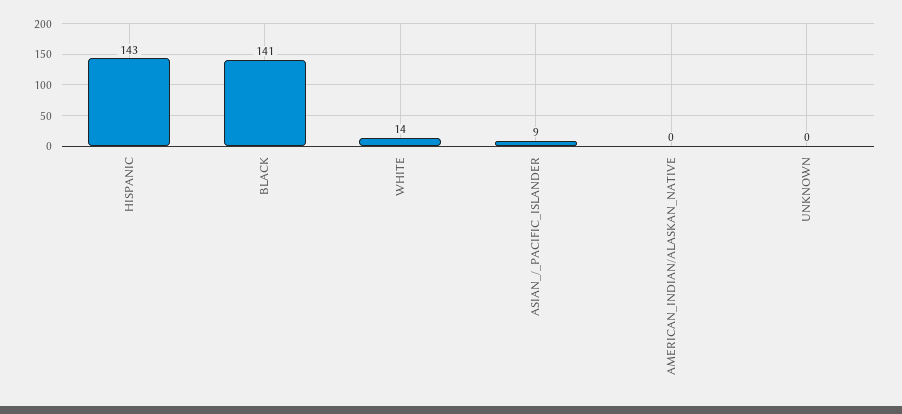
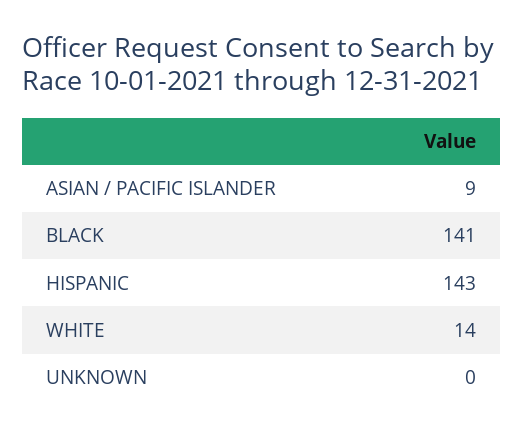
  {
    "HISPANIC": 143,
    "BLACK": 141,
    "WHITE": 14,
    "ASIAN_/_PACIFIC_ISLANDER": 9,
-   "AMERICAN_INDIAN/ALASKAN_NATIVE": 0,
    "UNKNOWN": 0
  }

